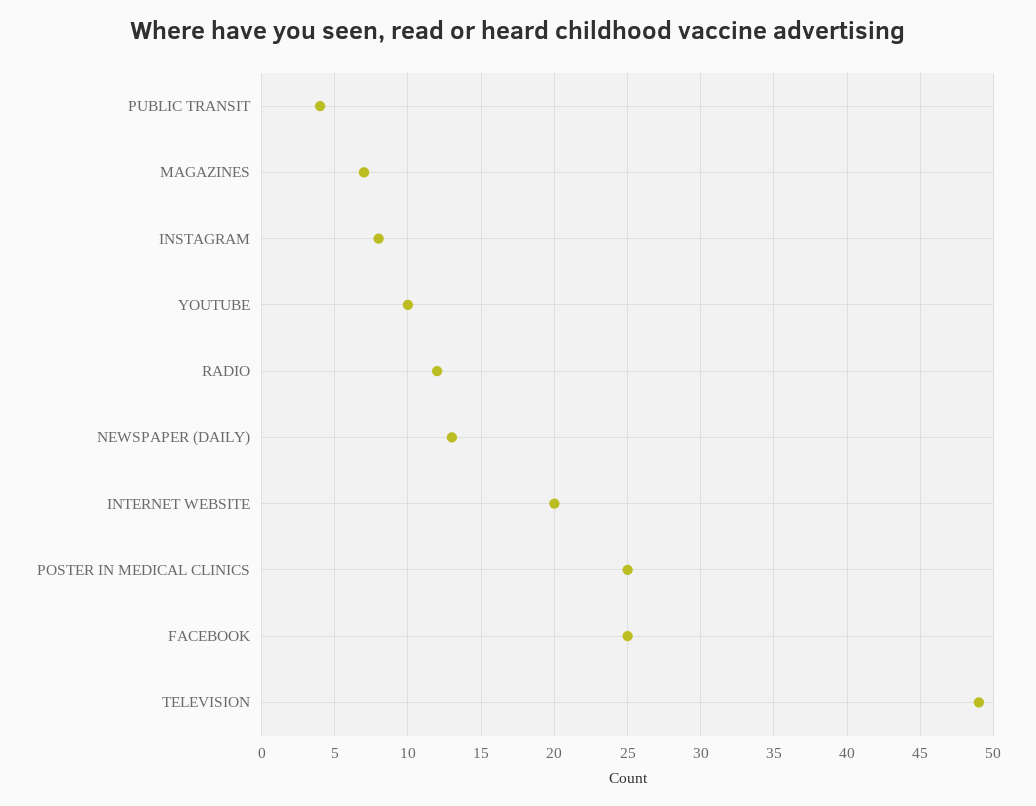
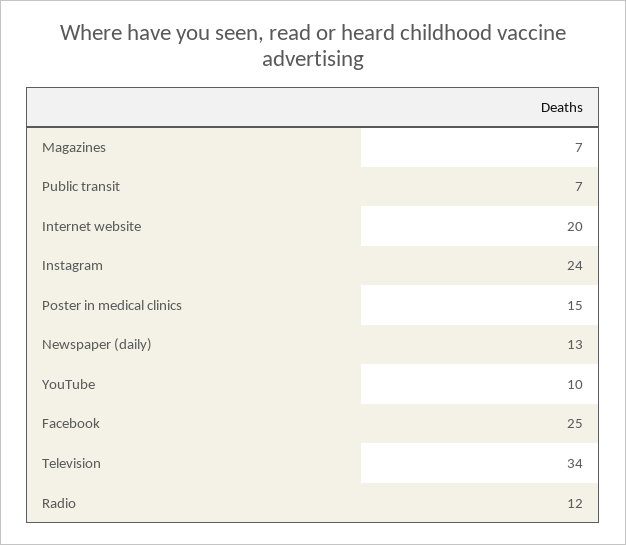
  {
-   "PUBLIC TRANSIT": 4,
+   "PUBLIC TRANSIT": 7,
    "MAGAZINES": 7,
-   "INSTAGRAM": 8,
+   "INSTAGRAM": 24,
    "YOUTUBE": 10,
    "RADIO": 12,
    "NEWSPAPER (DAILY)": 13,
    "INTERNET WEBSITE": 20,
-   "POSTER IN MEDICAL CLINICS": 25,
+   "POSTER IN MEDICAL CLINICS": 15,
    "FACEBOOK": 25,
-   "TELEVISION": 49
+   "TELEVISION": 34
  }

